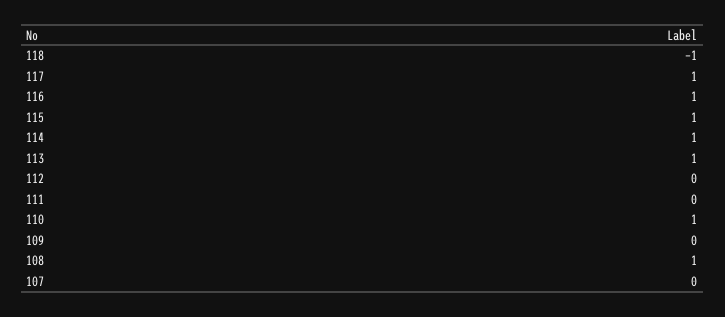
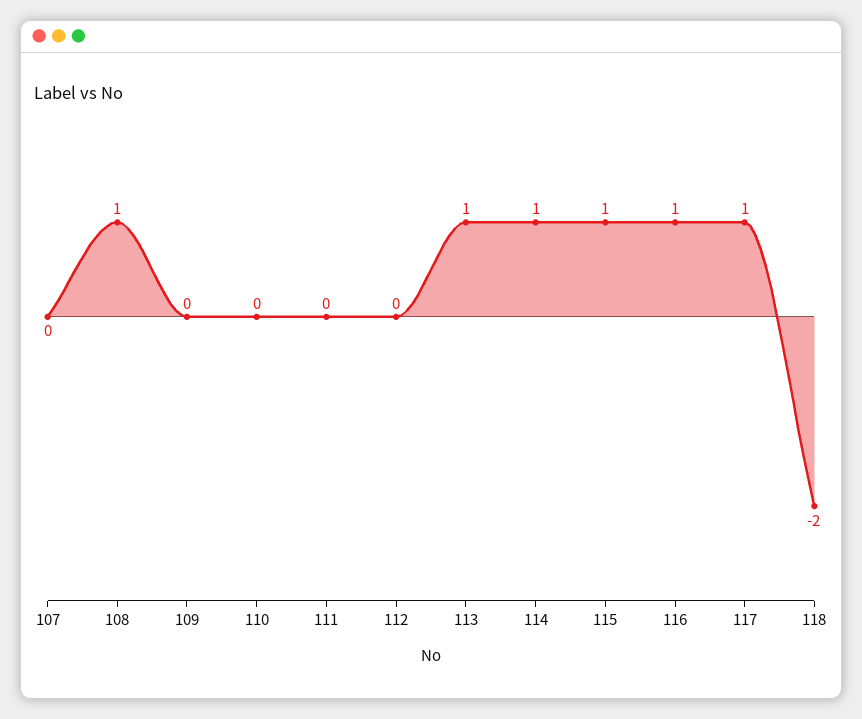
  {
-   "118": -1,
+   "118": -2,
    "117": 1,
    "116": 1,
    "115": 1,
    "114": 1,
    "113": 1,
    "112": 0,
    "111": 0,
-   "110": 1,
+   "110": 0,
    "109": 0,
    "108": 1,
    "107": 0
  }

